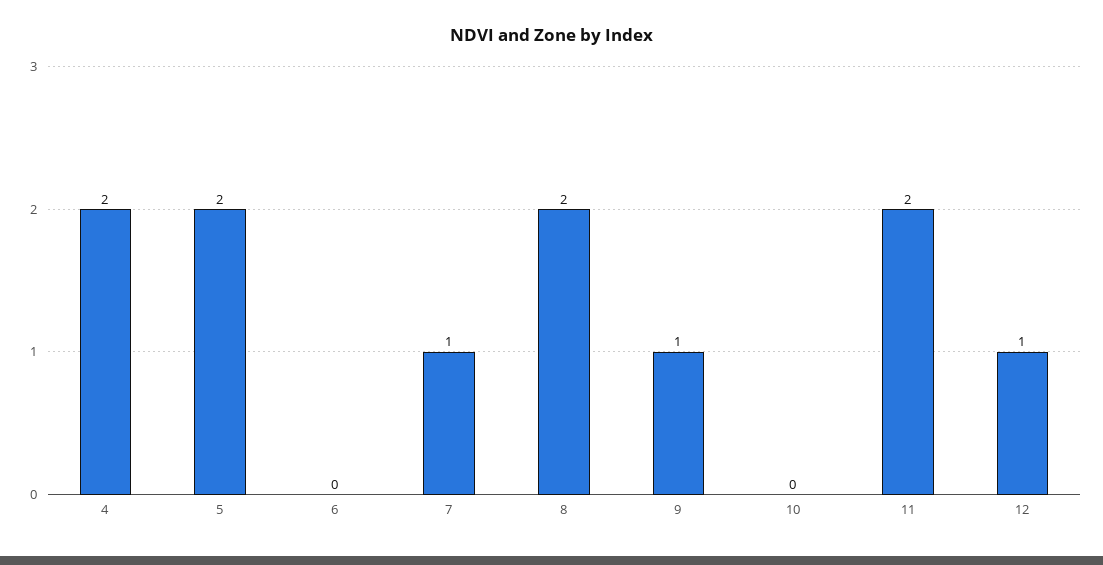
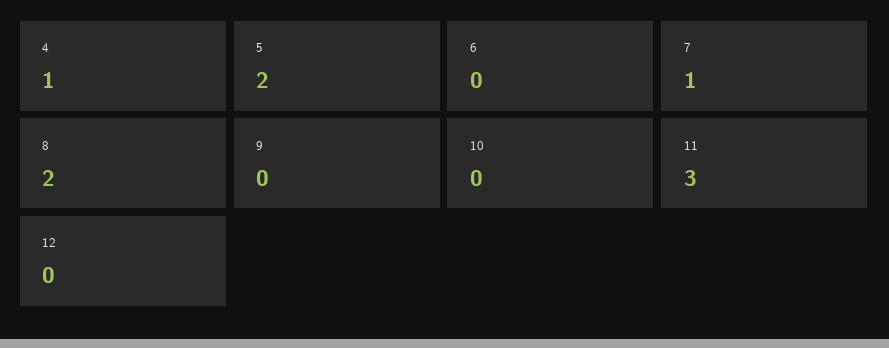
  {
-   "4": 2,
+   "4": 1,
    "5": 2,
    "6": 0,
    "7": 1,
    "8": 2,
-   "9": 1,
+   "9": 0,
    "10": 0,
-   "11": 2,
+   "11": 3,
-   "12": 1
+   "12": 0
  }

